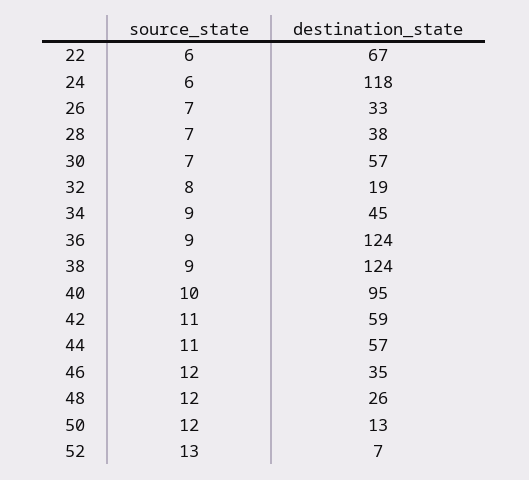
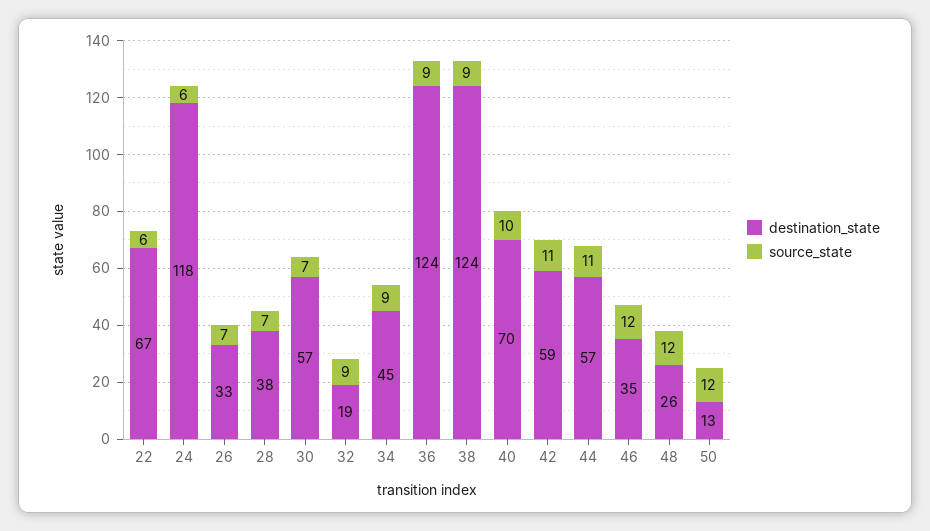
  {
    "source_state": {
      "22": 6,
      "24": 6,
      "26": 7,
      "28": 7,
      "30": 7,
-     "32": 8,
+     "32": 9,
      "34": 9,
      "36": 9,
      "38": 9,
      "40": 10,
      "42": 11,
      "44": 11,
      "46": 12,
      "48": 12,
-     "50": 12,
+     "50": 12
-     "52": 13
    },
    "destination_state": {
      "22": 67,
      "24": 118,
      "26": 33,
      "28": 38,
      "30": 57,
      "32": 19,
      "34": 45,
      "36": 124,
      "38": 124,
-     "40": 95,
+     "40": 70,
      "42": 59,
      "44": 57,
      "46": 35,
      "48": 26,
-     "50": 13,
+     "50": 13
-     "52": 7
    }
  }

